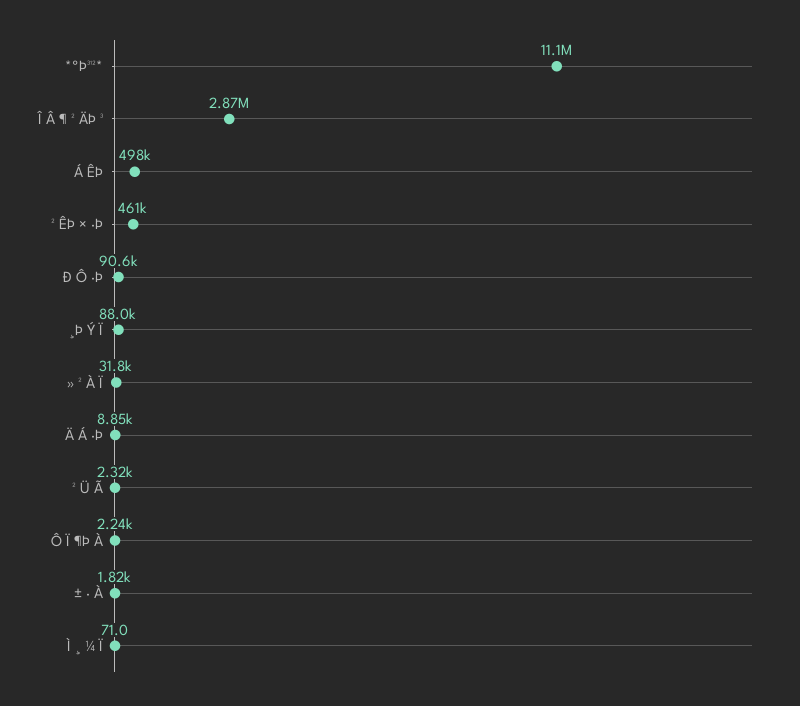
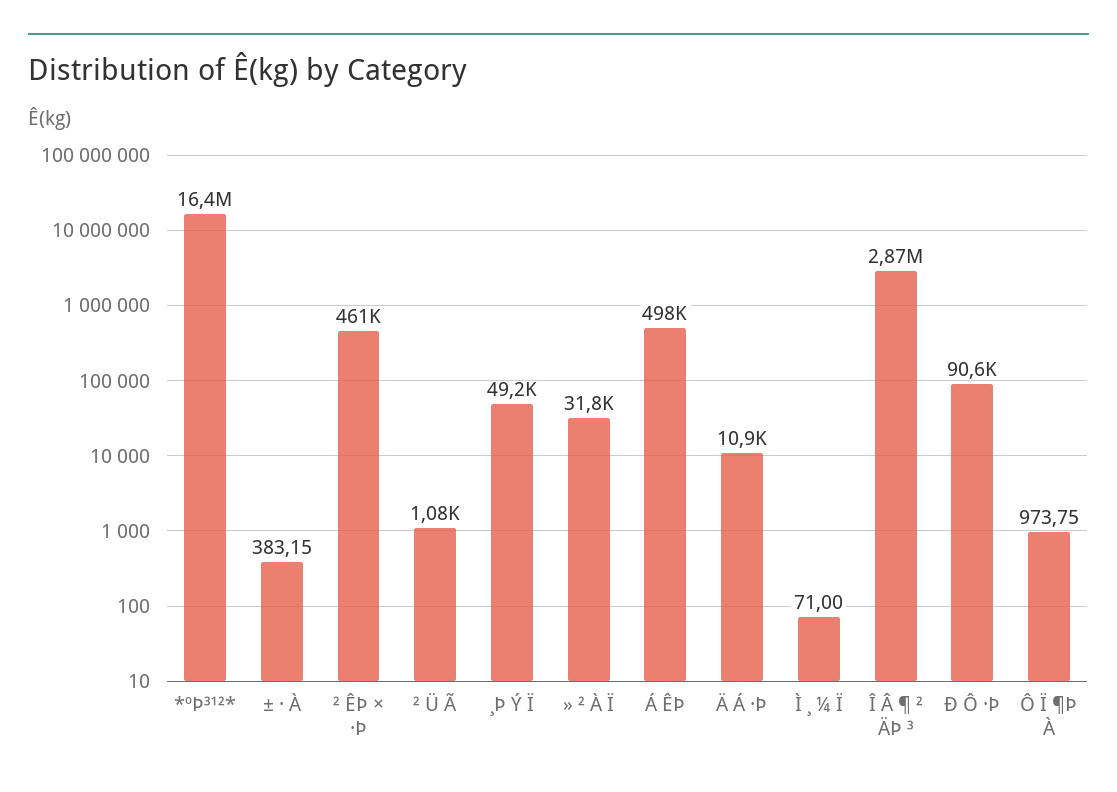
  {
-   "*ºÞ³¹²*": 11100000,
+   "*ºÞ³¹²*": 16400000,
    "Î Â ¶ ² ÄÞ ³": 2870000,
    "Á ÊÞ": 498000,
    "² ÊÞ × ·Þ": 461000,
    "Ð Ô ·Þ": 90600,
-   "¸Þ Ý Ï": 88000,
+   "¸Þ Ý Ï": 49200,
    "» ² À Ï": 31800,
-   "Ä Á ·Þ": 8850,
+   "Ä Á ·Þ": 10900,
-   "² Ü Ã": 2320,
+   "² Ü Ã": 1080,
-   "Ô Ï ¶Þ À": 2240,
+   "Ô Ï ¶Þ À": 973.75,
-   "± · À": 1820,
+   "± · À": 383.15,
    "Ì ¸ ¼ Ï": 71
  }

